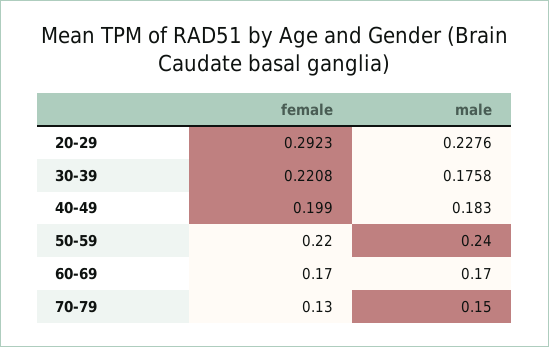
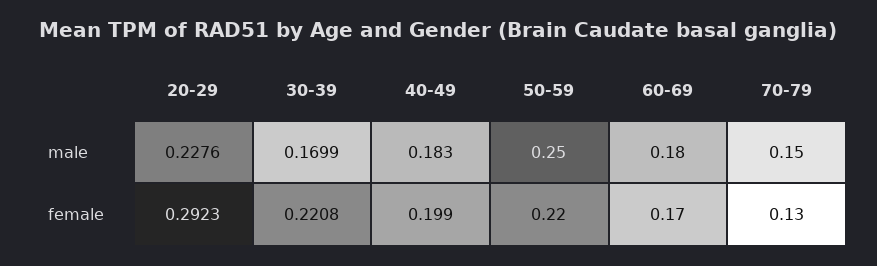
  {
    "female": {
      "20-29": 0.2923,
      "30-39": 0.2208,
      "40-49": 0.199,
      "50-59": 0.22,
      "60-69": 0.17,
      "70-79": 0.13
    },
    "male": {
      "20-29": 0.2276,
-     "30-39": 0.1758,
+     "30-39": 0.1699,
      "40-49": 0.183,
-     "50-59": 0.24,
+     "50-59": 0.25,
-     "60-69": 0.17,
+     "60-69": 0.18,
      "70-79": 0.15
    }
  }

